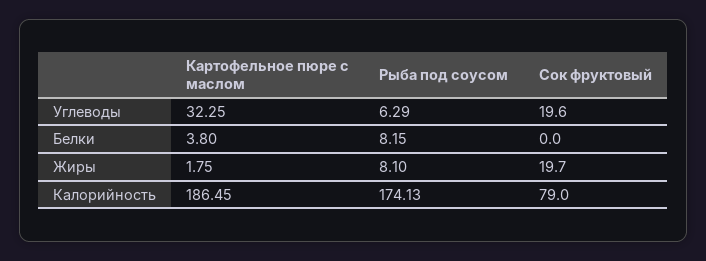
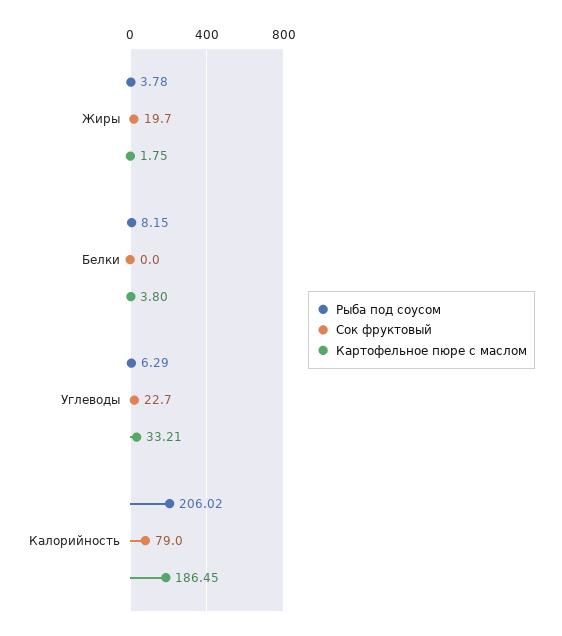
  {
    "Картофельное пюре с маслом": {
-     "Углеводы": 32.25,
+     "Углеводы": 33.21,
      "Белки": 3.8,
      "Жиры": 1.75,
      "Калорийность": 186.45
    },
    "Рыба под соусом": {
      "Углеводы": 6.29,
      "Белки": 8.15,
-     "Жиры": 8.1,
+     "Жиры": 3.78,
-     "Калорийность": 174.13
+     "Калорийность": 206.02
    },
    "Сок фруктовый": {
-     "Углеводы": 19.6,
+     "Углеводы": 22.7,
      "Белки": 0,
      "Жиры": 19.7,
      "Калорийность": 79
    }
  }

